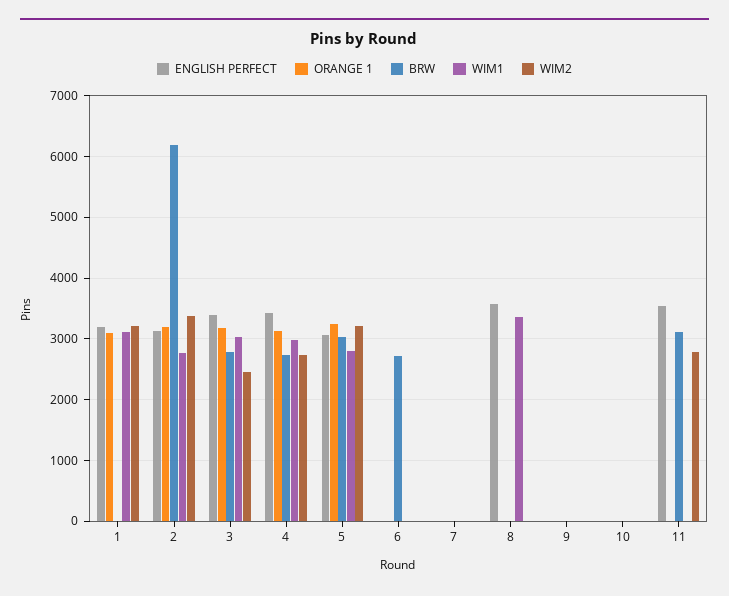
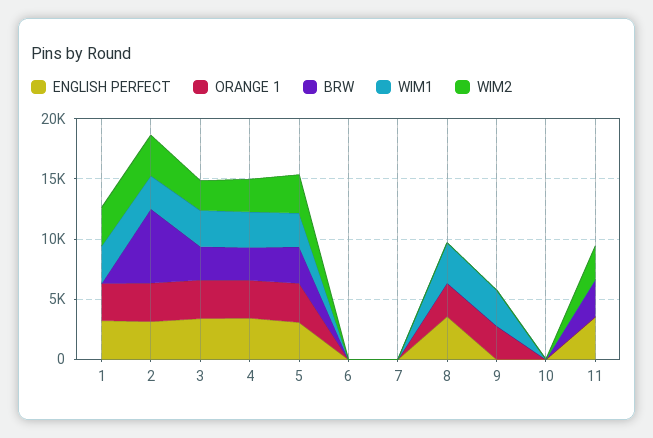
  {
    "ENGLISH PERFECT": {
      "1": 3200,
      "2": 3100,
      "3": 3400,
      "4": 3400,
      "5": 3100,
      "6": 0,
      "7": 0,
      "8": 3600,
      "9": 0,
      "10": 0,
      "11": 3500
    },
    "ORANGE 1": {
      "1": 3100,
      "2": 3200,
      "3": 3200,
      "4": 3100,
      "5": 3300,
      "6": 0,
      "7": 0,
-     "8": 0,
+     "8": 3000,
-     "9": 0,
+     "9": 3000,
      "10": 0,
      "11": 0
    },
    "BRW": {
      "1": 0,
      "2": 6200,
      "3": 2800,
      "4": 2700,
      "5": 3000,
-     "6": 2700,
+     "6": 0,
      "7": 0,
      "8": 0,
      "9": 0,
      "10": 0,
      "11": 3100
    },
    "WIM1": {
      "1": 3100,
      "2": 2800,
      "3": 3000,
      "4": 3000,
      "5": 2800,
      "6": 0,
      "7": 0,
      "8": 3400,
-     "9": 0,
+     "9": 3000,
      "10": 0,
      "11": 0
    },
    "WIM2": {
      "1": 3200,
      "2": 3400,
      "3": 2500,
      "4": 2700,
      "5": 3200,
      "6": 0,
      "7": 0,
      "8": 0,
      "9": 0,
      "10": 0,
      "11": 2800
    }
  }

